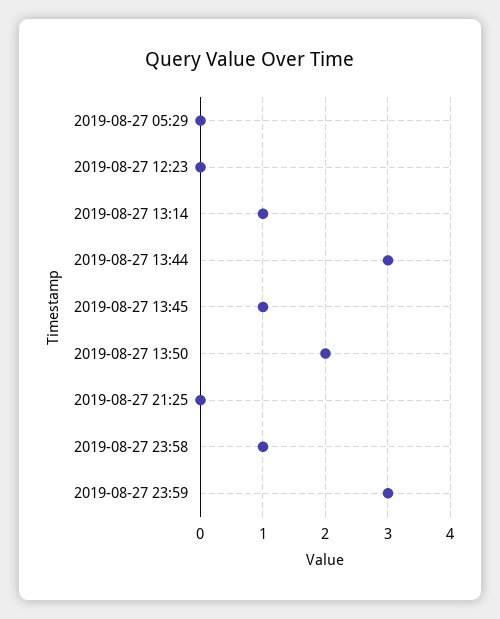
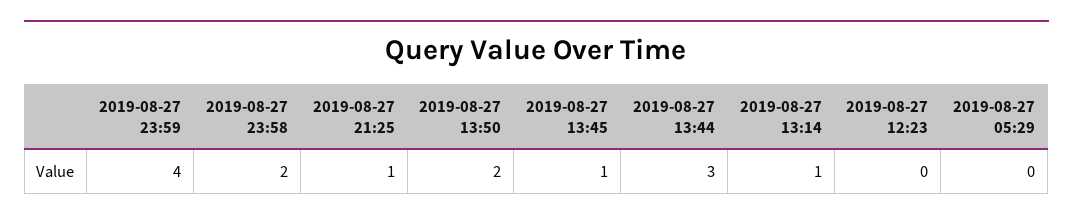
  {
    "2019-08-27 05:29": 0,
    "2019-08-27 12:23": 0,
    "2019-08-27 13:14": 1,
    "2019-08-27 13:44": 3,
    "2019-08-27 13:45": 1,
    "2019-08-27 13:50": 2,
-   "2019-08-27 21:25": 0,
+   "2019-08-27 21:25": 1,
-   "2019-08-27 23:58": 1,
+   "2019-08-27 23:58": 2,
-   "2019-08-27 23:59": 3
+   "2019-08-27 23:59": 4
  }

